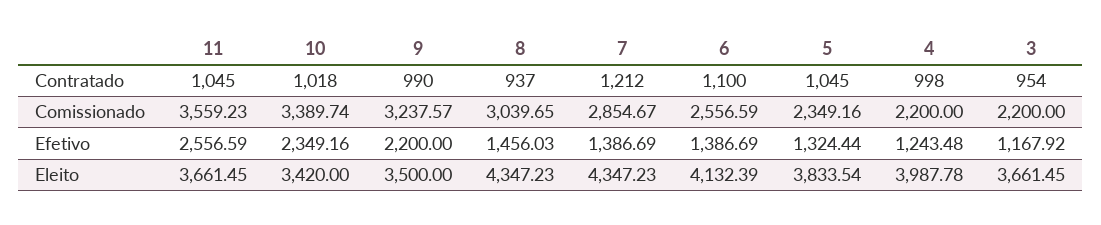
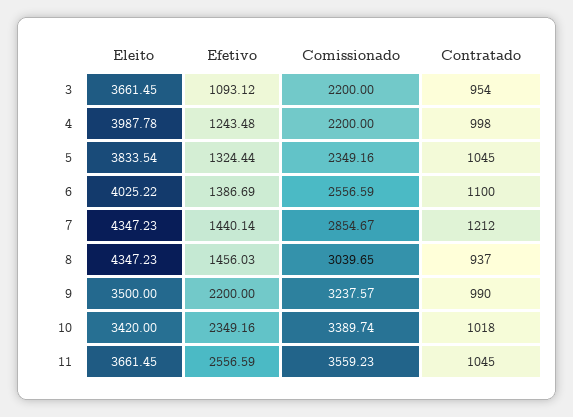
  {
    "11": {
      "Contratado": 1045,
      "Comissionado": 3559.23,
      "Efetivo": 2556.59,
      "Eleito": 3661.45
    },
    "10": {
      "Contratado": 1018,
      "Comissionado": 3389.74,
      "Efetivo": 2349.16,
      "Eleito": 3420
    },
    "9": {
      "Contratado": 990,
      "Comissionado": 3237.57,
      "Efetivo": 2200,
      "Eleito": 3500
    },
    "8": {
      "Contratado": 937,
      "Comissionado": 3039.65,
      "Efetivo": 1456.03,
      "Eleito": 4347.23
    },
    "7": {
      "Contratado": 1212,
      "Comissionado": 2854.67,
-     "Efetivo": 1386.69,
+     "Efetivo": 1440.14,
      "Eleito": 4347.23
    },
    "6": {
      "Contratado": 1100,
      "Comissionado": 2556.59,
      "Efetivo": 1386.69,
-     "Eleito": 4132.39
+     "Eleito": 4025.22
    },
    "5": {
      "Contratado": 1045,
      "Comissionado": 2349.16,
      "Efetivo": 1324.44,
      "Eleito": 3833.54
    },
    "4": {
      "Contratado": 998,
      "Comissionado": 2200,
      "Efetivo": 1243.48,
      "Eleito": 3987.78
    },
    "3": {
      "Contratado": 954,
      "Comissionado": 2200,
-     "Efetivo": 1167.92,
+     "Efetivo": 1093.12,
      "Eleito": 3661.45
    }
  }

